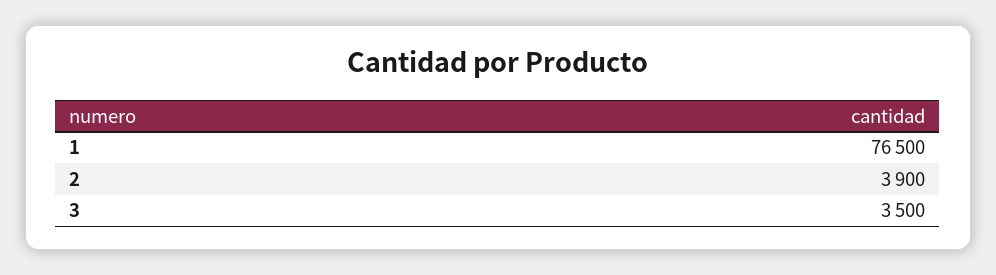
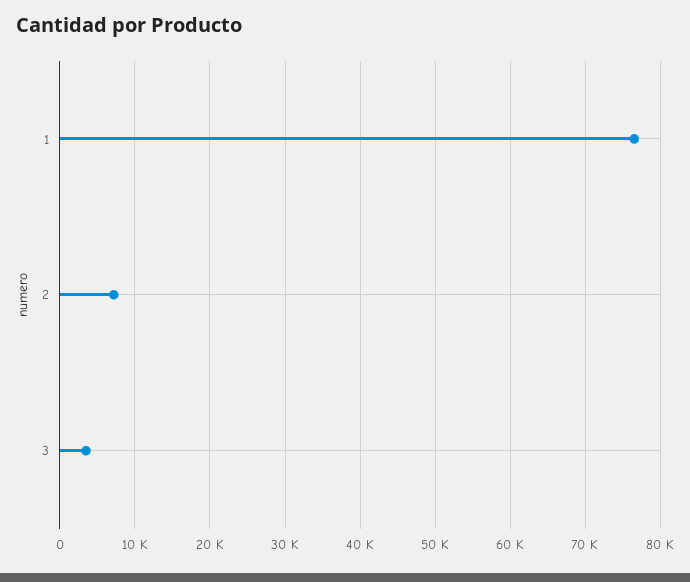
  {
    "1": 76500,
-   "2": 3900,
+   "2": 7000,
    "3": 3500
  }

